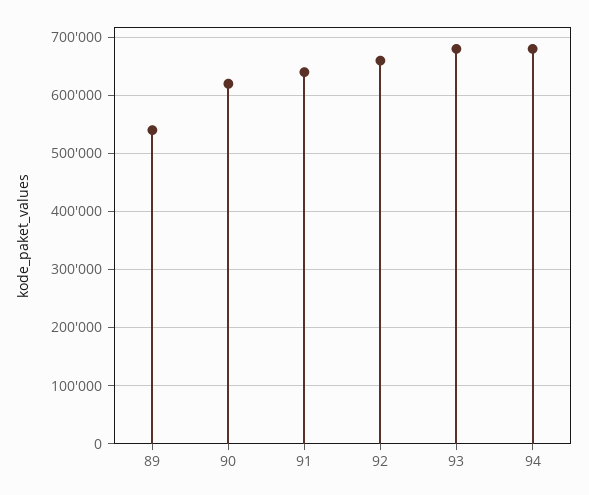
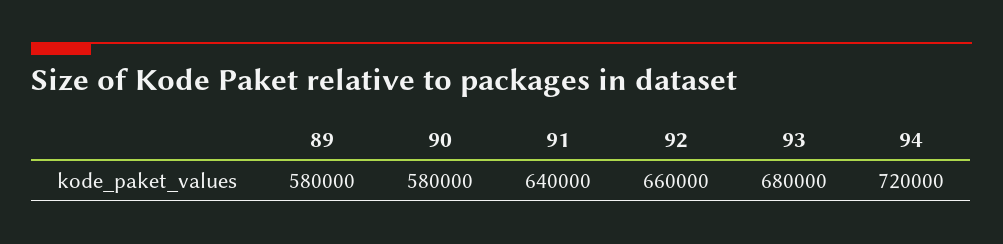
  {
-   "89": 540000,
+   "89": 580000,
-   "90": 620000,
+   "90": 580000,
    "91": 640000,
    "92": 660000,
    "93": 680000,
-   "94": 680000
+   "94": 720000
  }

